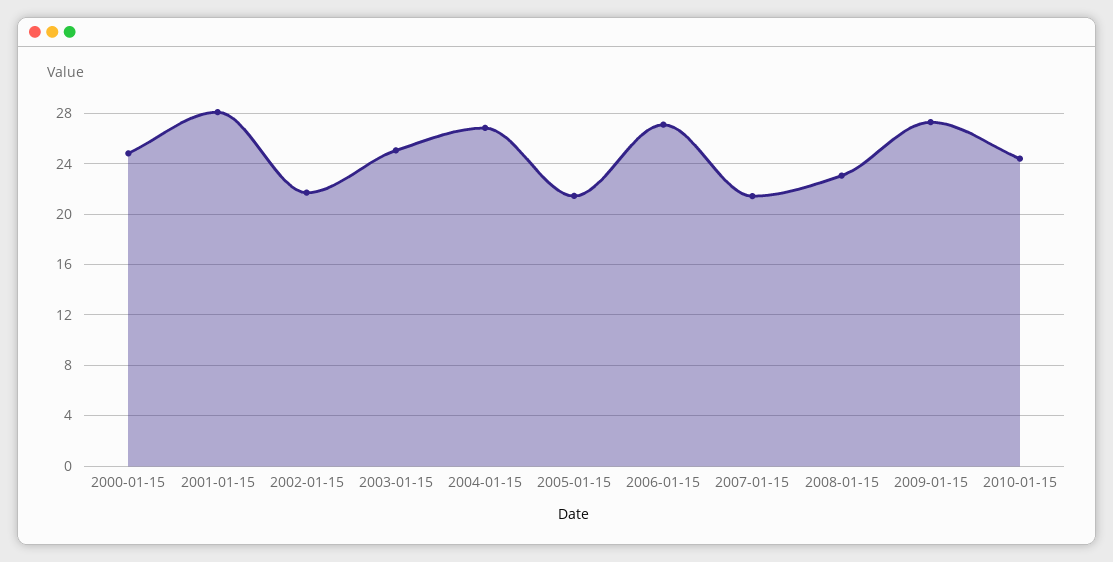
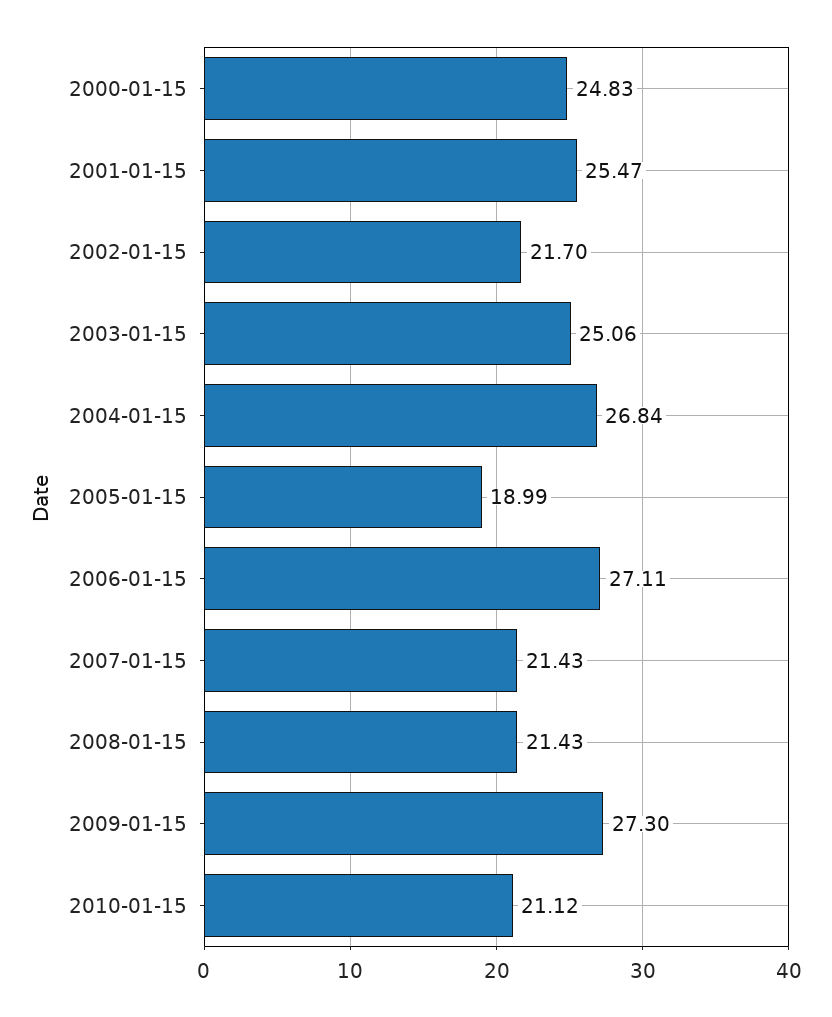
  {
    "2000-01-15": 24.83,
-   "2001-01-15": 28,
+   "2001-01-15": 25.47,
    "2002-01-15": 21.7,
    "2003-01-15": 25.06,
    "2004-01-15": 26.84,
-   "2005-01-15": 21.5,
+   "2005-01-15": 18.99,
    "2006-01-15": 27.11,
    "2007-01-15": 21.43,
-   "2008-01-15": 23,
+   "2008-01-15": 21.43,
    "2009-01-15": 27.3,
-   "2010-01-15": 24.5
+   "2010-01-15": 21.12
  }

